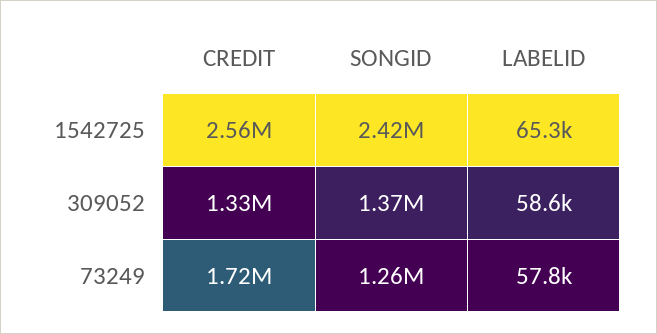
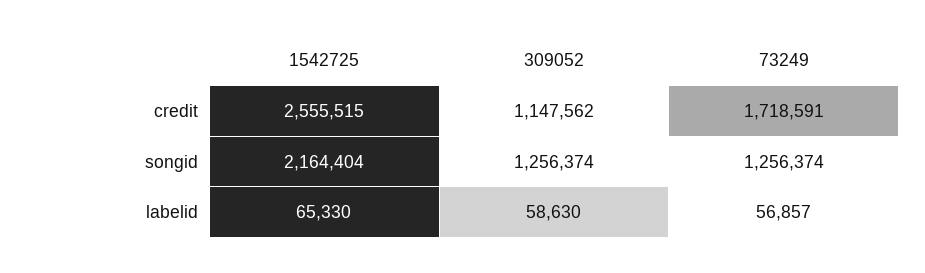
  {
    "CREDIT": {
      "1542725": 2555515,
-     "309052": 1330000,
+     "309052": 1147562,
      "73249": 1718591
    },
    "SONGID": {
-     "1542725": 2420000,
+     "1542725": 2164404,
-     "309052": 1370000,
+     "309052": 1256374,
      "73249": 1256374
    },
    "LABELID": {
      "1542725": 65330,
      "309052": 58630,
-     "73249": 57800
+     "73249": 56857
    }
  }

